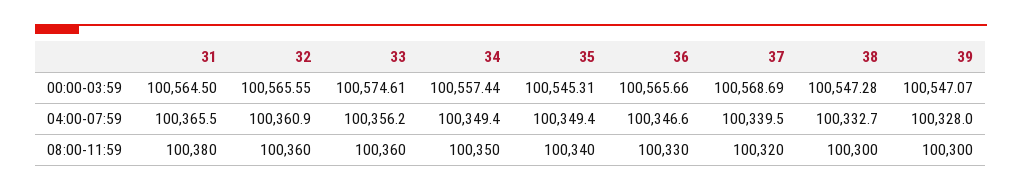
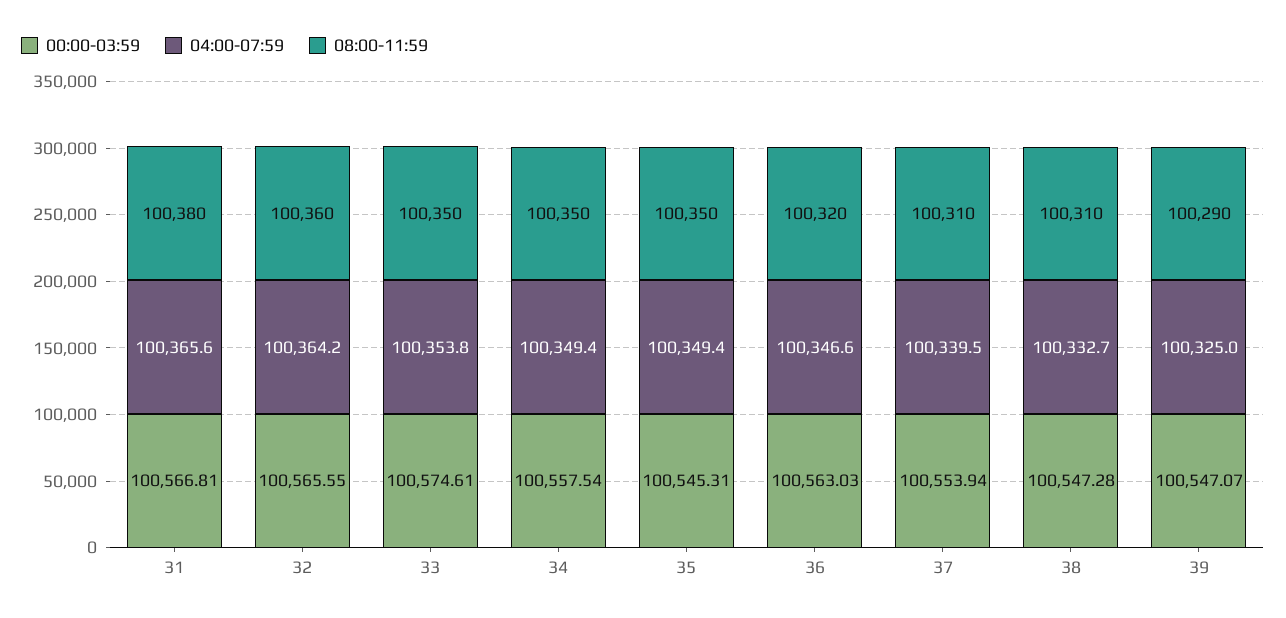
  {
    "00:00-03:59": {
-     "31": 100564.5,
+     "31": 100566.81,
      "32": 100565.55,
      "33": 100574.61,
-     "34": 100557.44,
+     "34": 100557.54,
      "35": 100545.31,
-     "36": 100565.66,
+     "36": 100563.03,
-     "37": 100568.69,
+     "37": 100553.94,
      "38": 100547.28,
      "39": 100547.07
    },
    "04:00-07:59": {
-     "31": 100365.5,
+     "31": 100365.6,
-     "32": 100360.9,
+     "32": 100364.2,
-     "33": 100356.2,
+     "33": 100353.8,
      "34": 100349.4,
      "35": 100349.4,
      "36": 100346.6,
      "37": 100339.5,
      "38": 100332.7,
-     "39": 100328
+     "39": 100325
    },
    "08:00-11:59": {
      "31": 100380,
      "32": 100360,
-     "33": 100360,
+     "33": 100350,
      "34": 100350,
-     "35": 100340,
+     "35": 100350,
-     "36": 100330,
+     "36": 100320,
-     "37": 100320,
+     "37": 100310,
-     "38": 100300,
+     "38": 100310,
-     "39": 100300
+     "39": 100290
    }
  }

